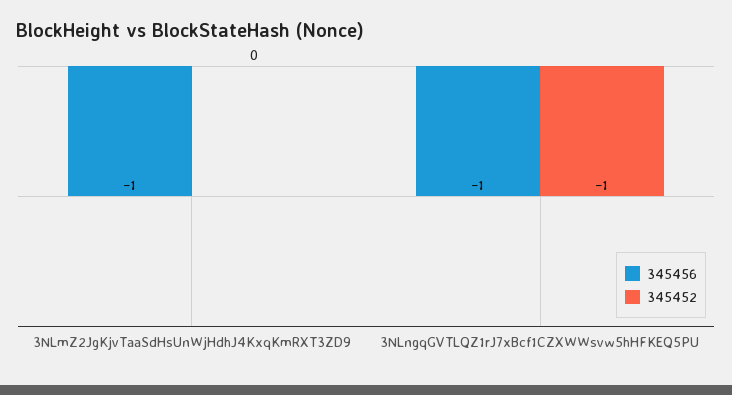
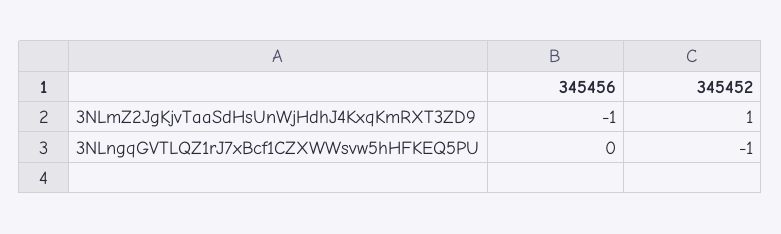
  {
    "345456": {
      "3NLmZ2JgKjvTaaSdHsUnWjHdhJ4KxqKmRXT3ZD9": -1,
-     "3NLngqGVTLQZ1rJ7xBcf1CZXWWsvw5hHFKEQ5PU": -1
+     "3NLngqGVTLQZ1rJ7xBcf1CZXWWsvw5hHFKEQ5PU": 0
    },
    "345452": {
-     "3NLmZ2JgKjvTaaSdHsUnWjHdhJ4KxqKmRXT3ZD9": 0,
+     "3NLmZ2JgKjvTaaSdHsUnWjHdhJ4KxqKmRXT3ZD9": 1,
      "3NLngqGVTLQZ1rJ7xBcf1CZXWWsvw5hHFKEQ5PU": -1
    }
  }

